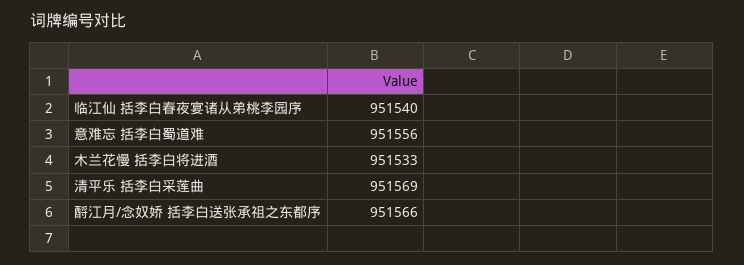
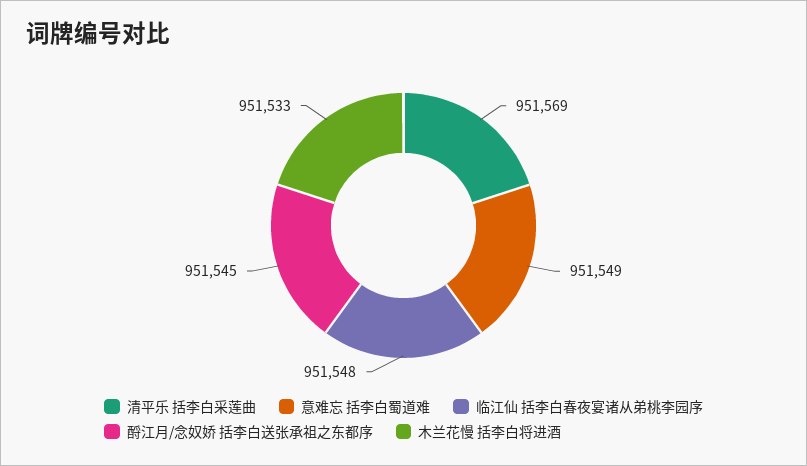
  {
-   "临江仙 括李白春夜宴诸从弟桃李园序": 951540,
+   "临江仙 括李白春夜宴诸从弟桃李园序": 951548,
-   "意难忘 括李白蜀道难": 951556,
+   "意难忘 括李白蜀道难": 951549,
    "木兰花慢 括李白将进酒": 951533,
    "清平乐 括李白采莲曲": 951569,
-   "酹江月/念奴娇 括李白送张承祖之东都序": 951566
+   "酹江月/念奴娇 括李白送张承祖之东都序": 951545
  }

